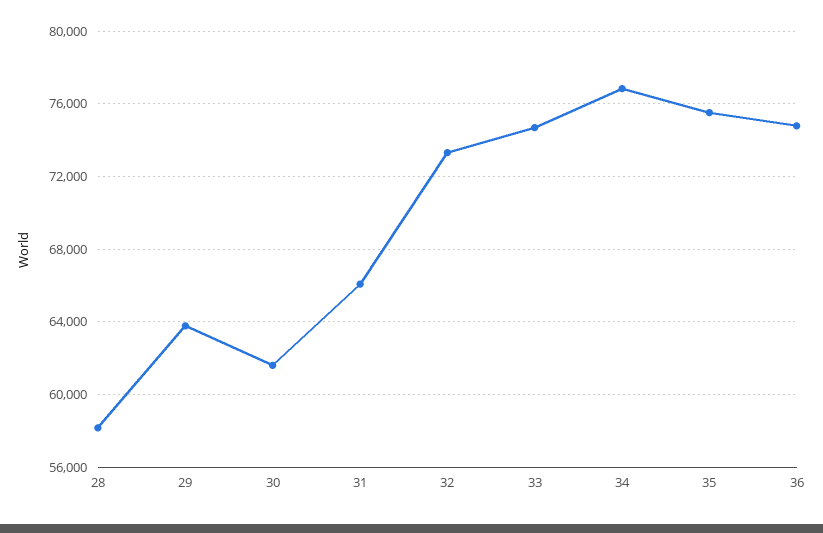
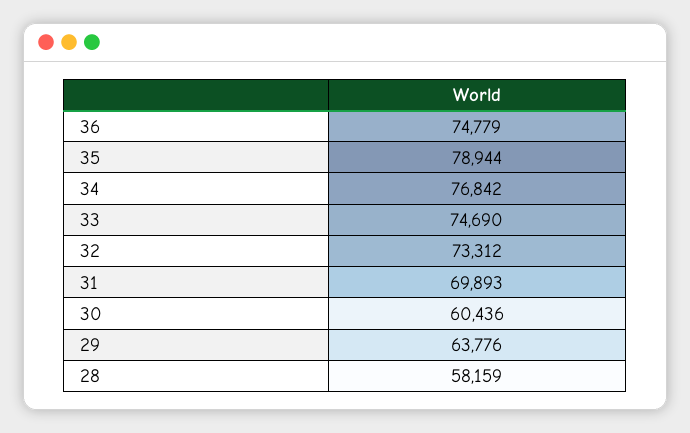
  {
    "28": 58159,
    "29": 63776,
-   "30": 61500,
+   "30": 60436,
-   "31": 66000,
+   "31": 69893,
    "32": 73312,
    "33": 74690,
    "34": 76842,
-   "35": 75500,
+   "35": 78944,
    "36": 74779
  }

